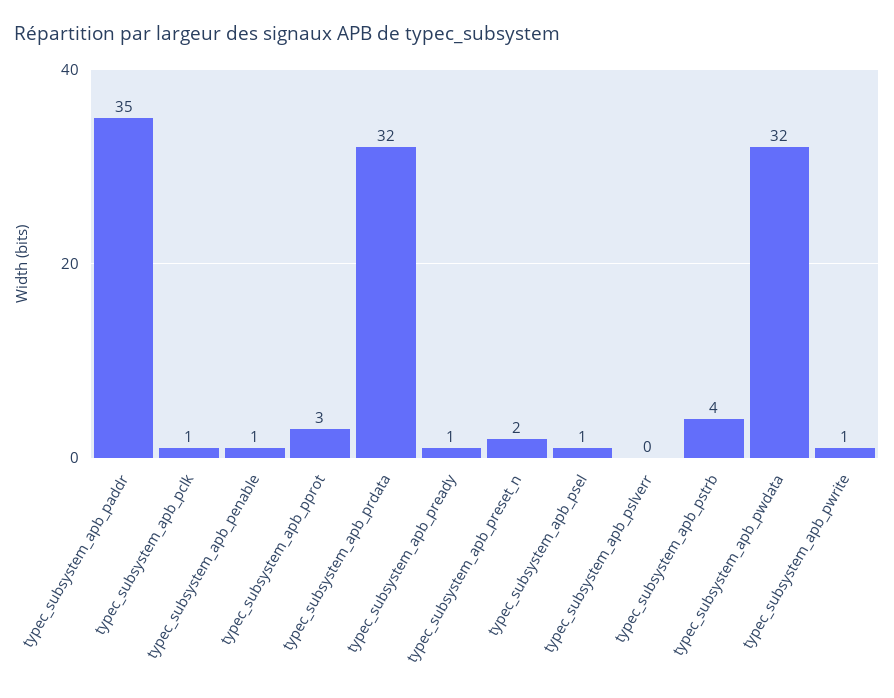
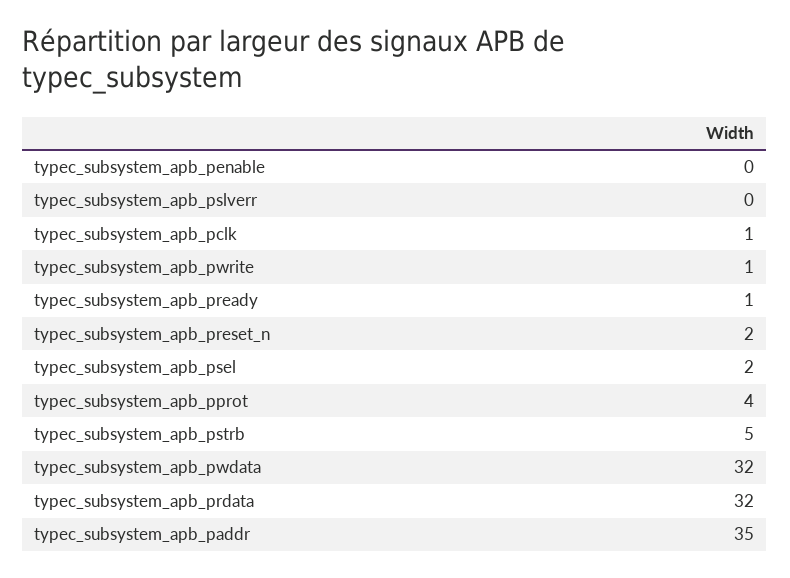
  {
    "typec_subsystem_apb_paddr": 35,
    "typec_subsystem_apb_pclk": 1,
-   "typec_subsystem_apb_penable": 1,
+   "typec_subsystem_apb_penable": 0,
-   "typec_subsystem_apb_pprot": 3,
+   "typec_subsystem_apb_pprot": 4,
    "typec_subsystem_apb_prdata": 32,
    "typec_subsystem_apb_pready": 1,
    "typec_subsystem_apb_preset_n": 2,
-   "typec_subsystem_apb_psel": 1,
+   "typec_subsystem_apb_psel": 2,
    "typec_subsystem_apb_pslverr": 0,
-   "typec_subsystem_apb_pstrb": 4,
+   "typec_subsystem_apb_pstrb": 5,
    "typec_subsystem_apb_pwdata": 32,
    "typec_subsystem_apb_pwrite": 1
  }

